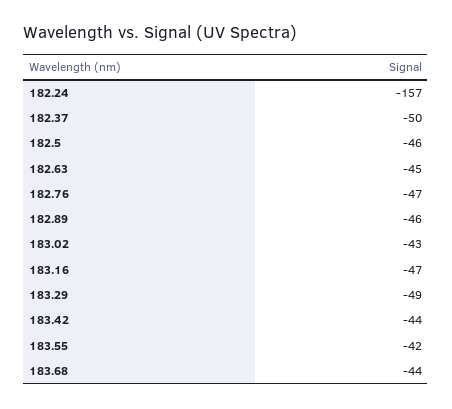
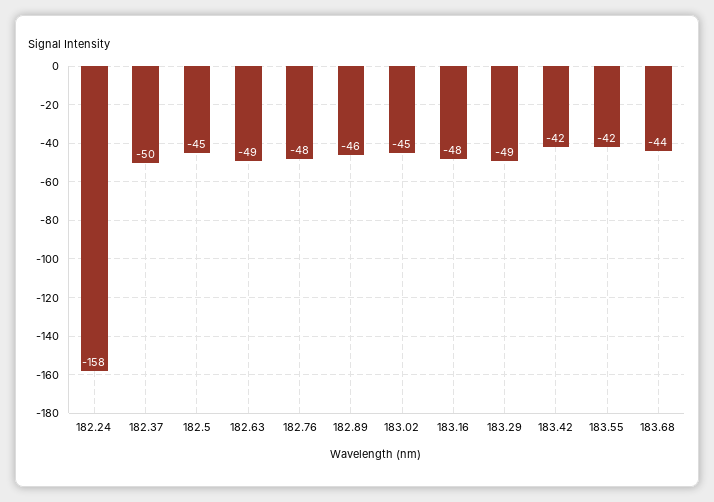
  {
-   "182.24": -157,
+   "182.24": -158,
    "182.37": -50,
-   "182.5": -46,
+   "182.5": -45,
-   "182.63": -45,
+   "182.63": -49,
-   "182.76": -47,
+   "182.76": -48,
    "182.89": -46,
-   "183.02": -43,
+   "183.02": -45,
-   "183.16": -47,
+   "183.16": -48,
    "183.29": -49,
-   "183.42": -44,
+   "183.42": -42,
    "183.55": -42,
    "183.68": -44
  }

